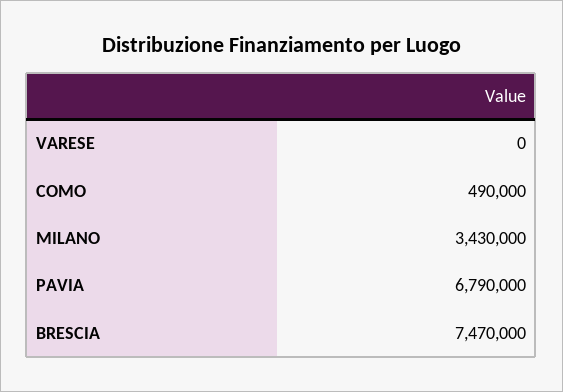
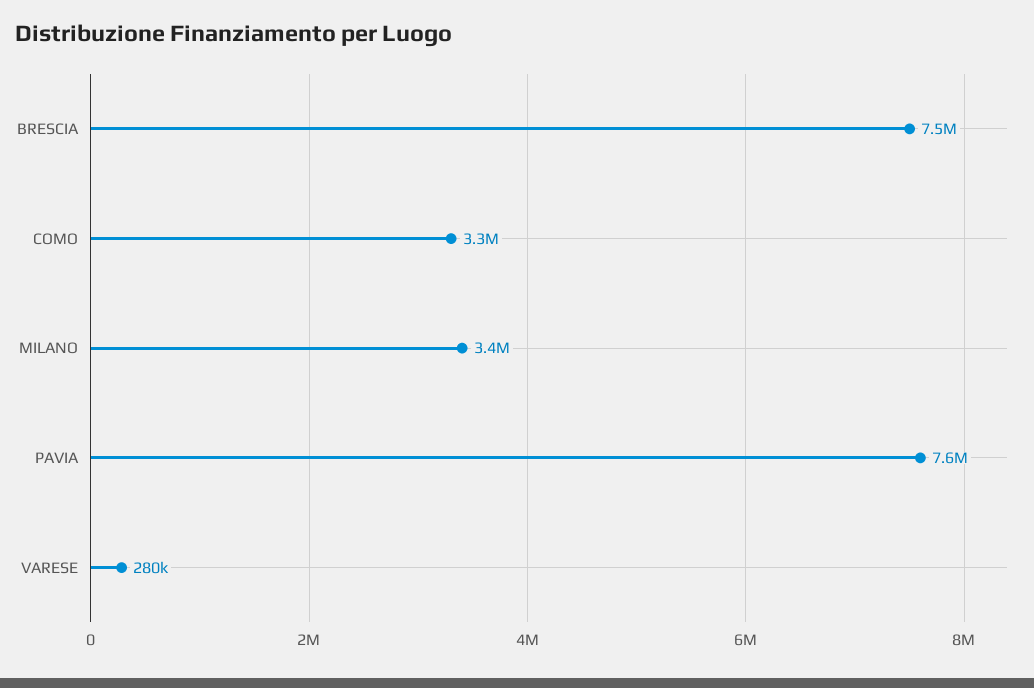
  {
-   "VARESE": 0,
+   "VARESE": 280000,
-   "COMO": 490000,
+   "COMO": 3300000,
    "MILANO": 3430000,
-   "PAVIA": 6790000,
+   "PAVIA": 7600000,
    "BRESCIA": 7470000
  }

